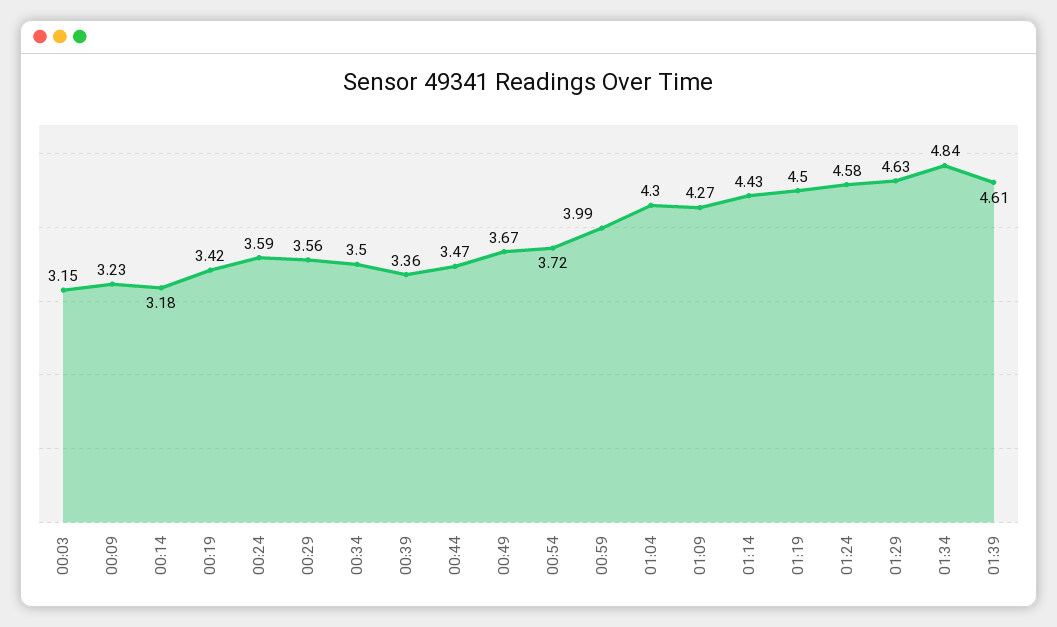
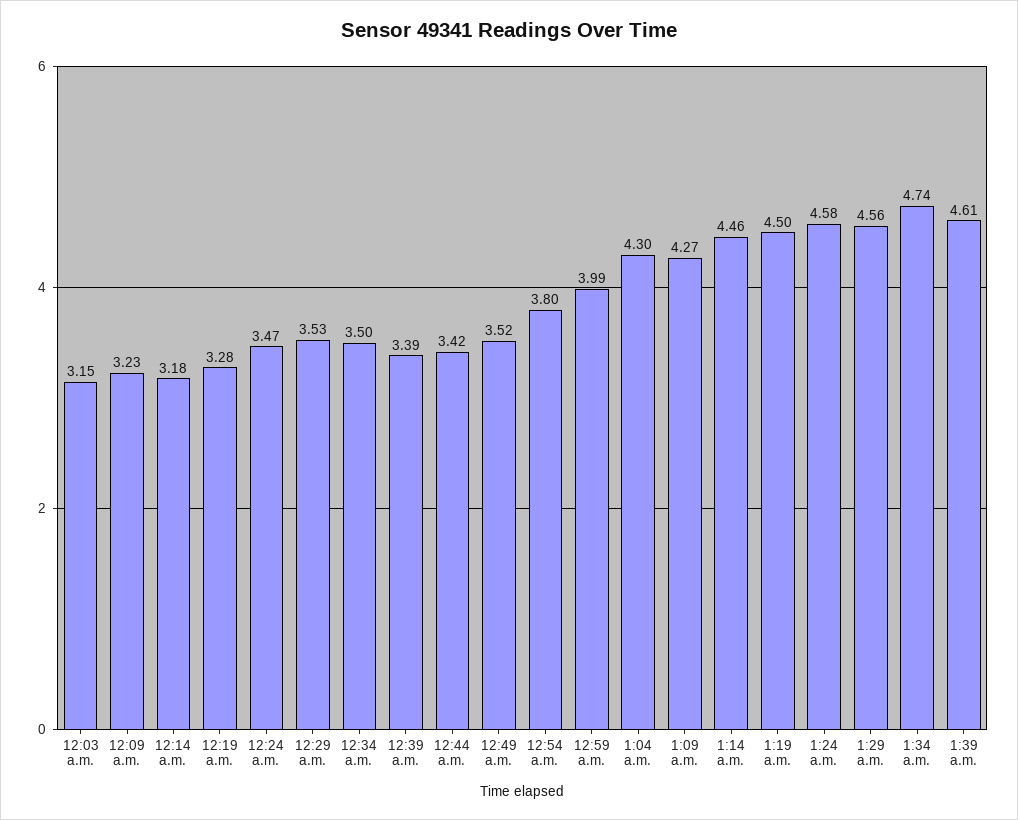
  {
    "00:03": 3.15,
    "00:09": 3.23,
    "00:14": 3.18,
-   "00:19": 3.42,
+   "00:19": 3.28,
-   "00:24": 3.59,
+   "00:24": 3.47,
-   "00:29": 3.56,
+   "00:29": 3.53,
    "00:34": 3.5,
-   "00:39": 3.36,
+   "00:39": 3.39,
-   "00:44": 3.47,
+   "00:44": 3.42,
-   "00:49": 3.67,
+   "00:49": 3.52,
-   "00:54": 3.72,
+   "00:54": 3.8,
    "00:59": 3.99,
    "01:04": 4.3,
    "01:09": 4.27,
-   "01:14": 4.43,
+   "01:14": 4.46,
    "01:19": 4.5,
    "01:24": 4.58,
-   "01:29": 4.63,
+   "01:29": 4.56,
-   "01:34": 4.84,
+   "01:34": 4.74,
    "01:39": 4.61
  }

